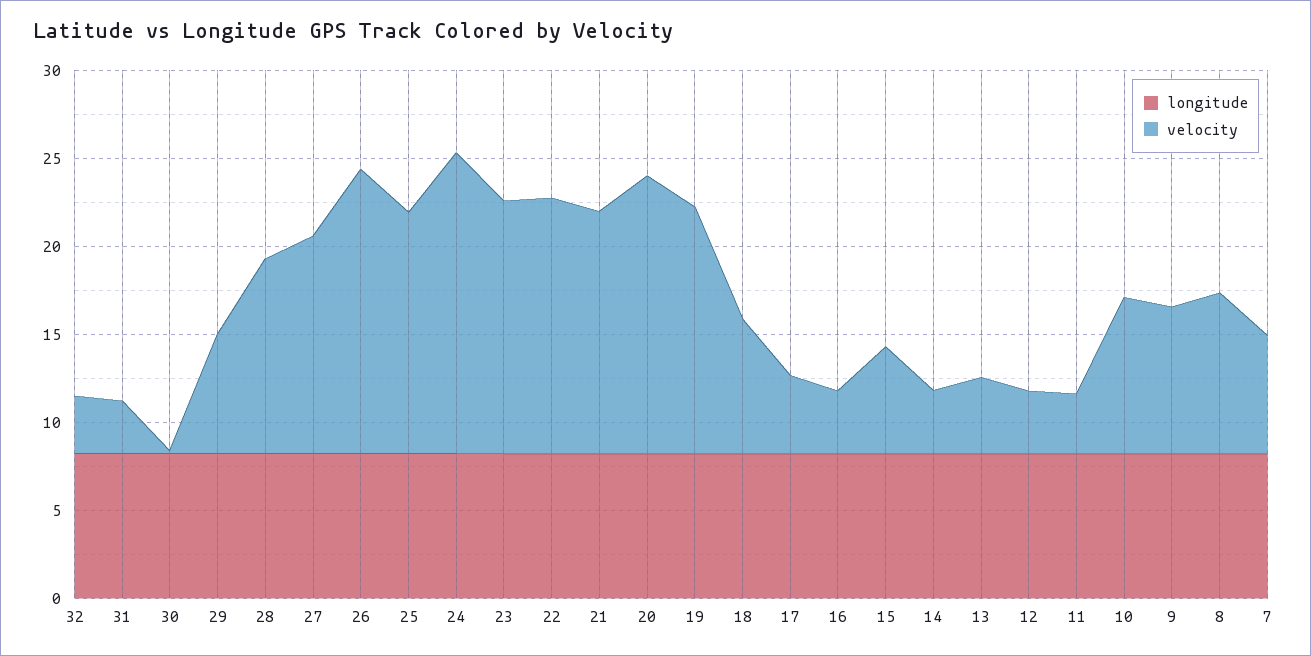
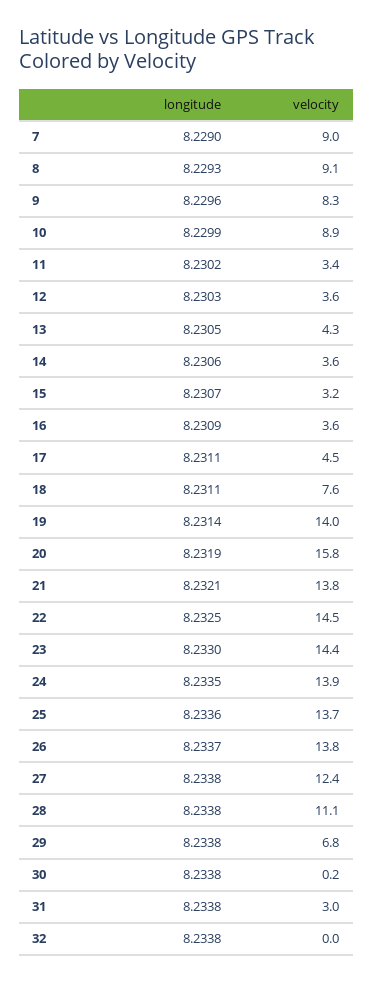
  {
    "longitude": {
      "32": 8.2338,
      "31": 8.2338,
      "30": 8.2338,
      "29": 8.2338,
      "28": 8.2338,
      "27": 8.2338,
      "26": 8.2337,
      "25": 8.2336,
      "24": 8.2335,
      "23": 8.233,
      "22": 8.2325,
      "21": 8.2321,
      "20": 8.2319,
      "19": 8.2314,
      "18": 8.2311,
      "17": 8.2311,
      "16": 8.2309,
      "15": 8.2307,
      "14": 8.2306,
      "13": 8.2305,
      "12": 8.2303,
      "11": 8.2302,
      "10": 8.2299,
      "9": 8.2296,
      "8": 8.2293,
      "7": 8.229
    },
    "velocity": {
-     "32": 3,
+     "32": 0,
      "31": 3,
      "30": 0.2,
      "29": 6.8,
      "28": 11.1,
      "27": 12.4,
-     "26": 16,
+     "26": 13.8,
      "25": 13.7,
-     "24": 17,
+     "24": 13.9,
      "23": 14.4,
      "22": 14.5,
      "21": 13.8,
      "20": 15.8,
      "19": 14,
      "18": 7.6,
      "17": 4.5,
      "16": 3.6,
-     "15": 6,
+     "15": 3.2,
      "14": 3.6,
      "13": 4.3,
      "12": 3.6,
      "11": 3.4,
      "10": 8.9,
      "9": 8.3,
      "8": 9.1,
-     "7": 7
+     "7": 9
    }
  }

